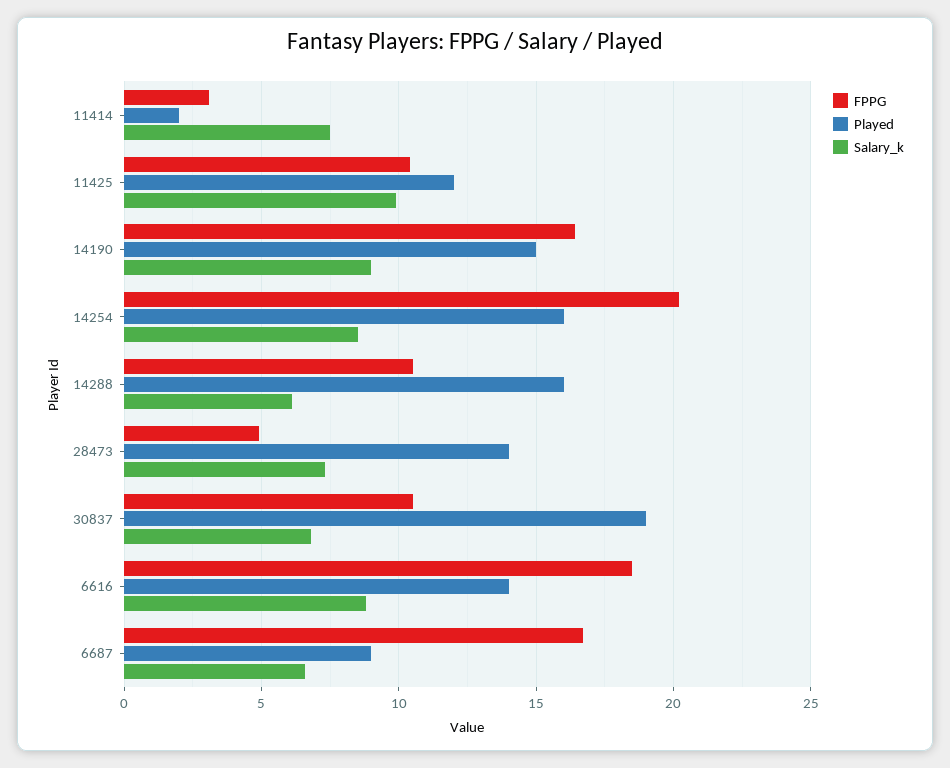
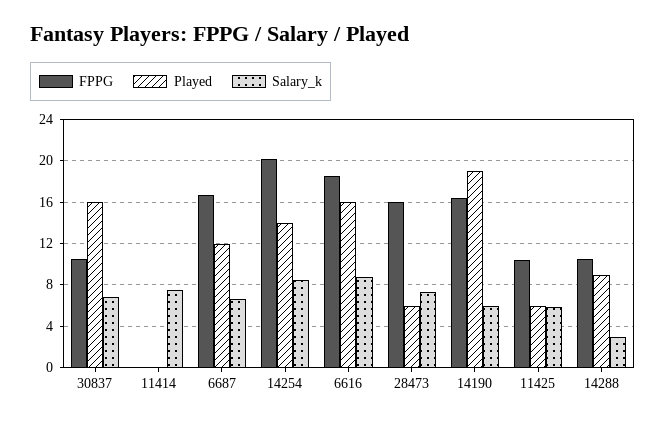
  {
    "FPPG": {
-     "11414": 3,
+     "11414": 0,
      "11425": 10.5,
      "14190": 16.5,
      "14254": 20,
      "14288": 10.5,
-     "28473": 5,
+     "28473": 16,
      "30837": 10.5,
      "6616": 18.5,
      "6687": 16.5
    },
    "Played": {
-     "11414": 2,
+     "11414": 0,
-     "11425": 12,
+     "11425": 6,
-     "14190": 15,
+     "14190": 19,
-     "14254": 16,
+     "14254": 14,
-     "14288": 16,
+     "14288": 9,
-     "28473": 14,
+     "28473": 6,
-     "30837": 19,
+     "30837": 16,
-     "6616": 14,
+     "6616": 16,
-     "6687": 9
+     "6687": 12
    },
    "Salary_k": {
      "11414": 7.5,
-     "11425": 10,
+     "11425": 6,
-     "14190": 9,
+     "14190": 6,
      "14254": 8.5,
-     "14288": 6,
+     "14288": 3,
      "28473": 7.5,
      "30837": 7,
      "6616": 9,
      "6687": 6.5
    }
  }

